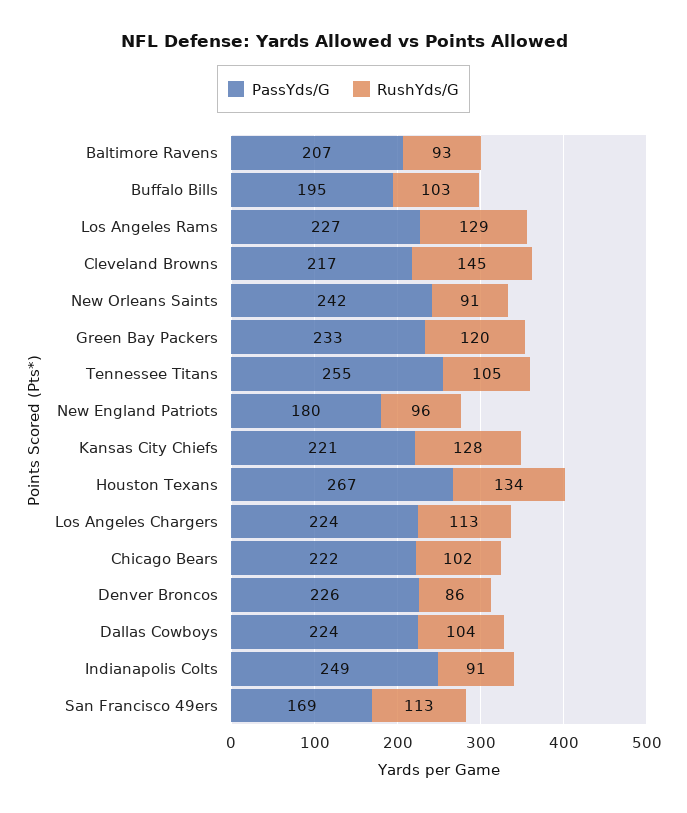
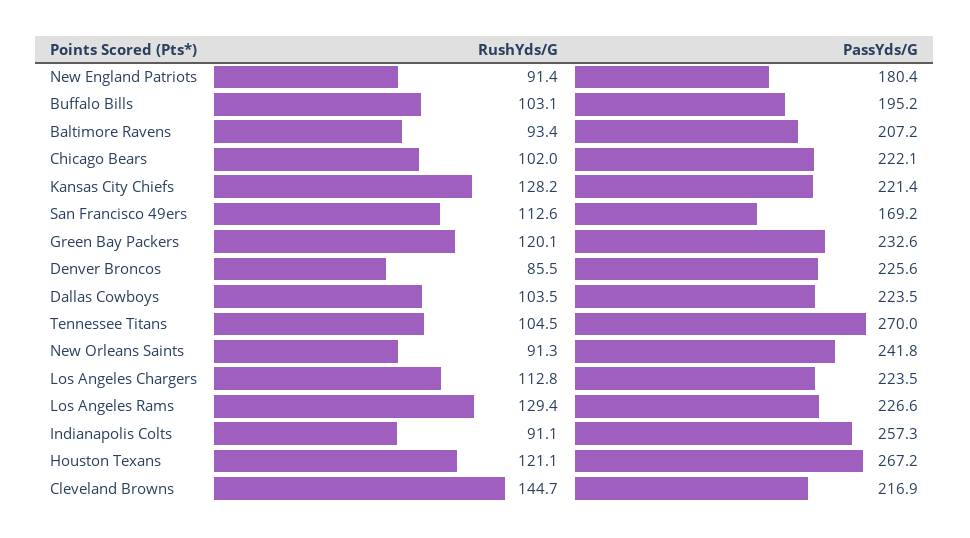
  {
    "PassYds/G": {
      "Baltimore Ravens": 207.2,
      "Buffalo Bills": 195.2,
      "Los Angeles Rams": 226.6,
      "Cleveland Browns": 216.9,
      "New Orleans Saints": 241.8,
      "Green Bay Packers": 232.6,
-     "Tennessee Titans": 255,
+     "Tennessee Titans": 270,
      "New England Patriots": 180.4,
      "Kansas City Chiefs": 221.4,
      "Houston Texans": 267.2,
      "Los Angeles Chargers": 223.5,
      "Chicago Bears": 222.1,
      "Denver Broncos": 225.6,
      "Dallas Cowboys": 223.5,
-     "Indianapolis Colts": 249,
+     "Indianapolis Colts": 257.3,
      "San Francisco 49ers": 169.2
    },
    "RushYds/G": {
      "Baltimore Ravens": 93.4,
      "Buffalo Bills": 103.1,
      "Los Angeles Rams": 129.4,
      "Cleveland Browns": 144.7,
      "New Orleans Saints": 91.3,
      "Green Bay Packers": 120.1,
      "Tennessee Titans": 104.5,
-     "New England Patriots": 96,
+     "New England Patriots": 91.4,
      "Kansas City Chiefs": 128.2,
-     "Houston Texans": 134,
+     "Houston Texans": 121.1,
      "Los Angeles Chargers": 112.8,
      "Chicago Bears": 102,
      "Denver Broncos": 85.5,
      "Dallas Cowboys": 103.5,
      "Indianapolis Colts": 91.1,
      "San Francisco 49ers": 112.6
    }
  }

